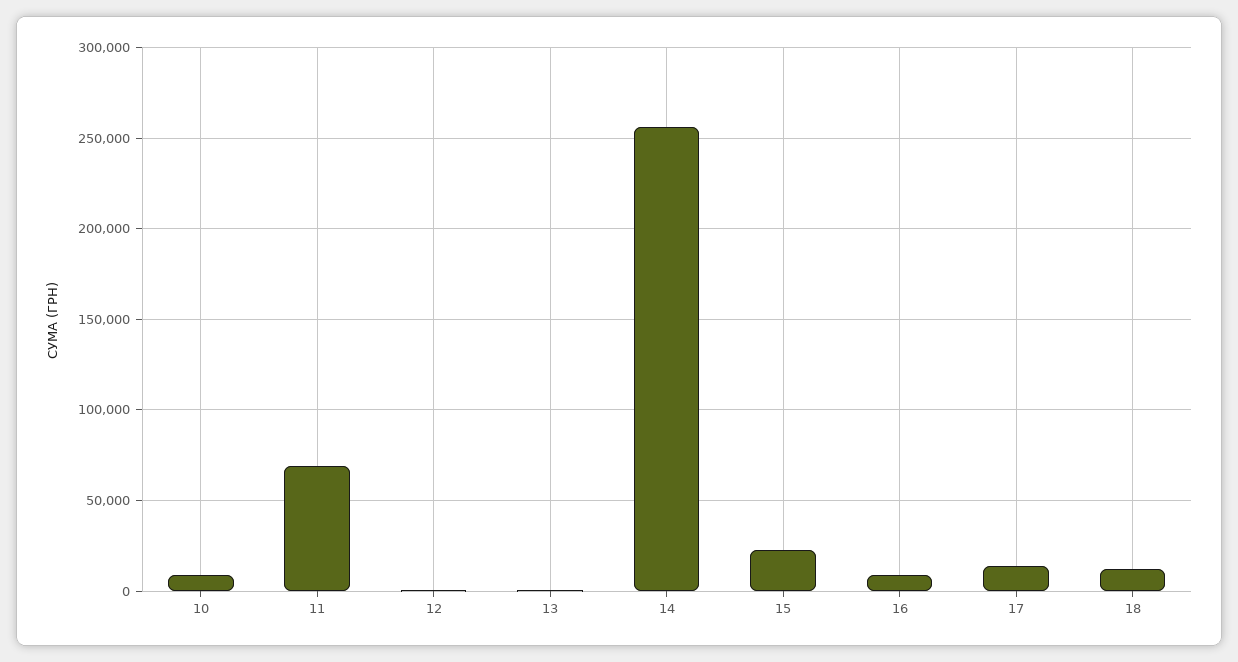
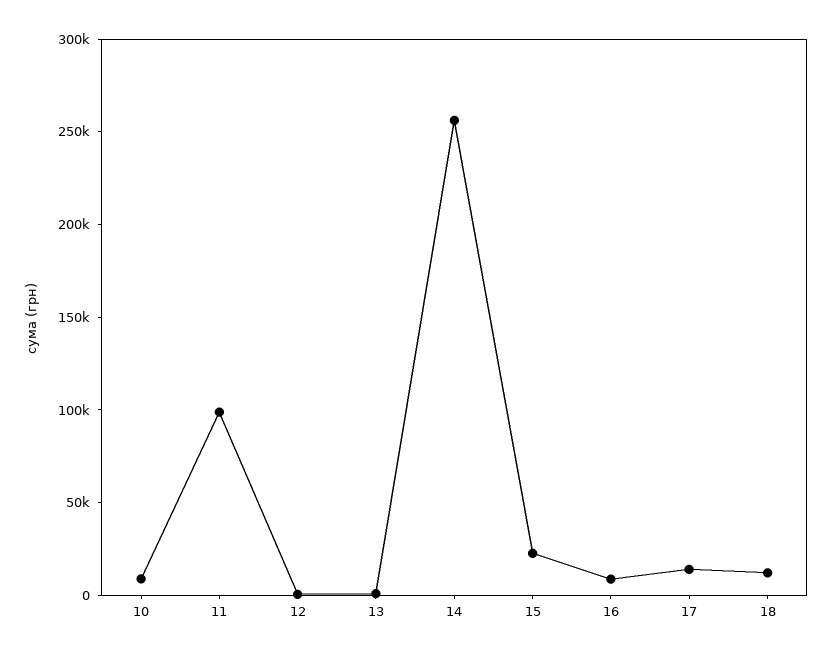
  {
    "10": 10000,
-   "11": 70000,
+   "11": 100000,
    "12": 0,
    "13": 0,
    "14": 255000,
    "15": 20000,
    "16": 10000,
    "17": 15000,
    "18": 10000
  }

